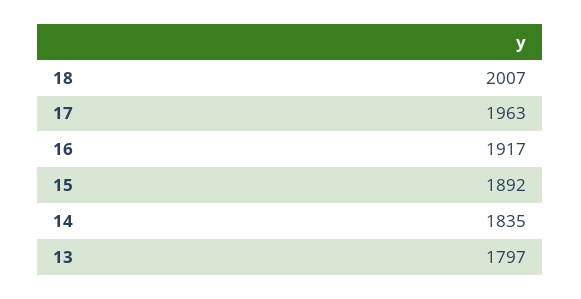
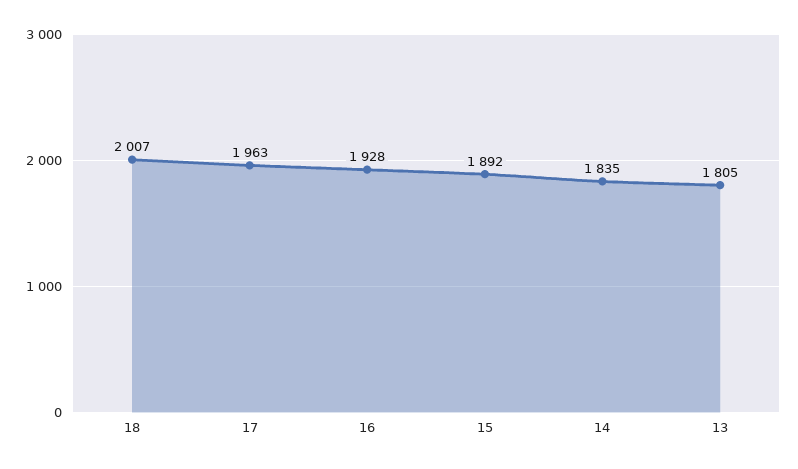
  {
    "18": 2007,
    "17": 1963,
-   "16": 1917,
+   "16": 1928,
    "15": 1892,
    "14": 1835,
-   "13": 1797
+   "13": 1805
  }

